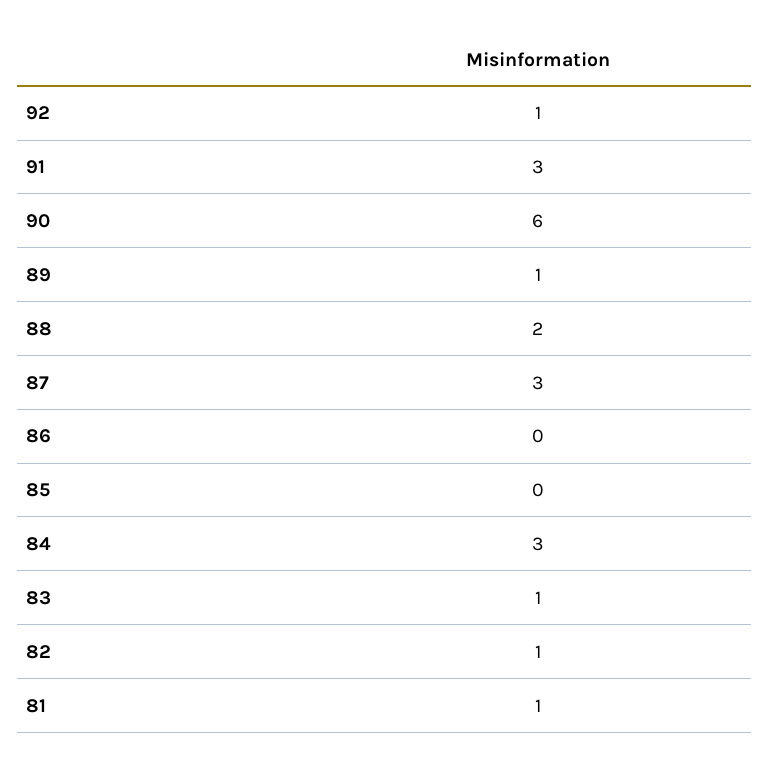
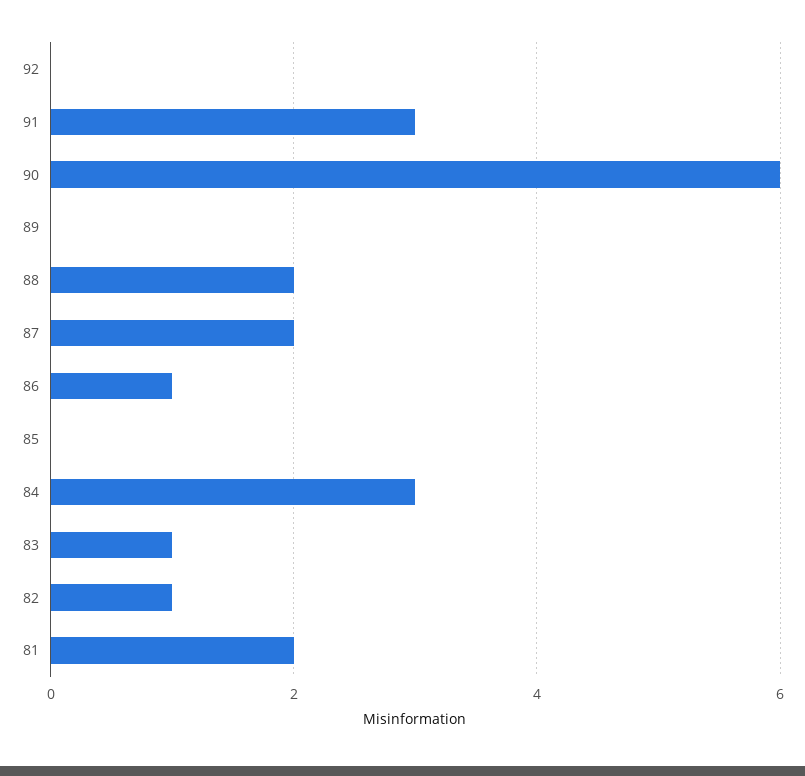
  {
-   "92": 1,
+   "92": 0,
    "91": 3,
    "90": 6,
-   "89": 1,
+   "89": 0,
    "88": 2,
-   "87": 3,
+   "87": 2,
-   "86": 0,
+   "86": 1,
    "85": 0,
    "84": 3,
    "83": 1,
    "82": 1,
-   "81": 1
+   "81": 2
  }

